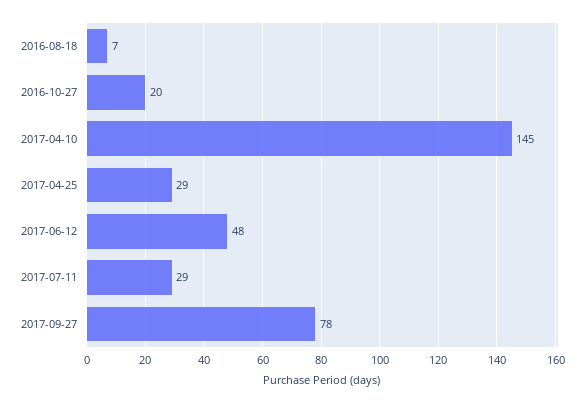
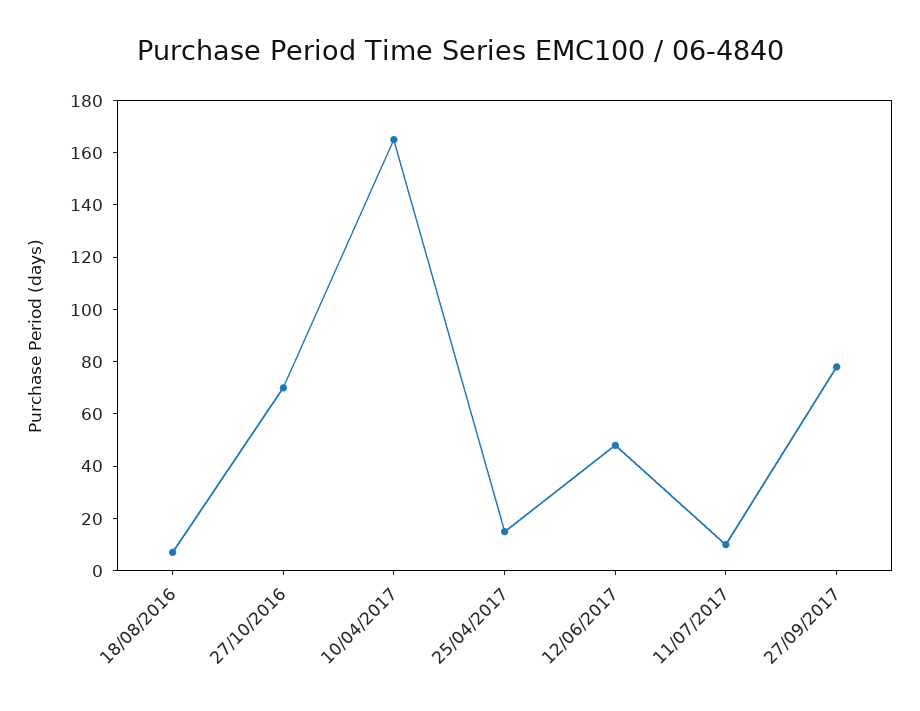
  {
    "2016-08-18": 7,
-   "2016-10-27": 20,
+   "2016-10-27": 70,
-   "2017-04-10": 145,
+   "2017-04-10": 165,
-   "2017-04-25": 29,
+   "2017-04-25": 15,
    "2017-06-12": 48,
-   "2017-07-11": 29,
+   "2017-07-11": 10,
    "2017-09-27": 78
  }

